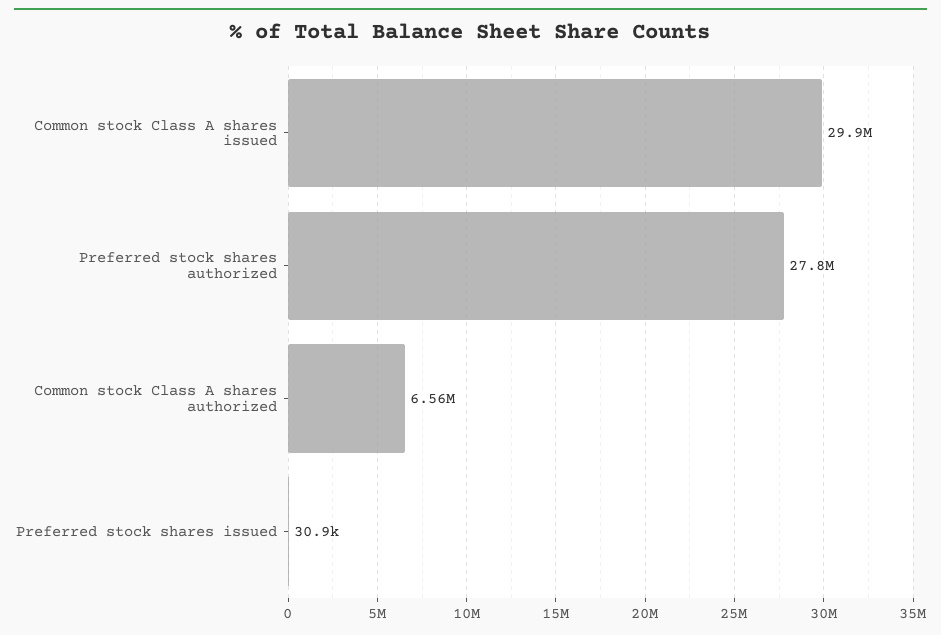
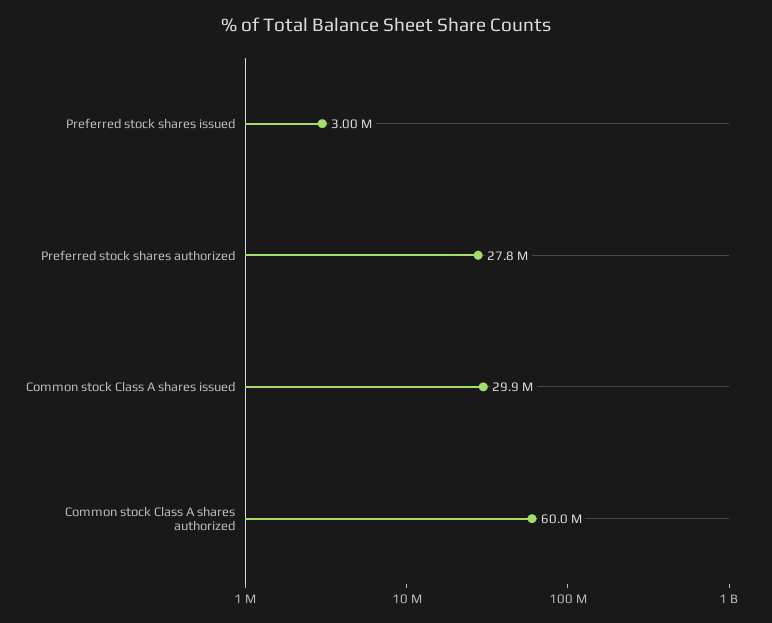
  {
    "Common stock Class A shares issued": 29900000,
    "Preferred stock shares authorized": 27800000,
-   "Common stock Class A shares authorized": 6560000,
+   "Common stock Class A shares authorized": 60000000,
-   "Preferred stock shares issued": 30900
+   "Preferred stock shares issued": 3000000
  }

